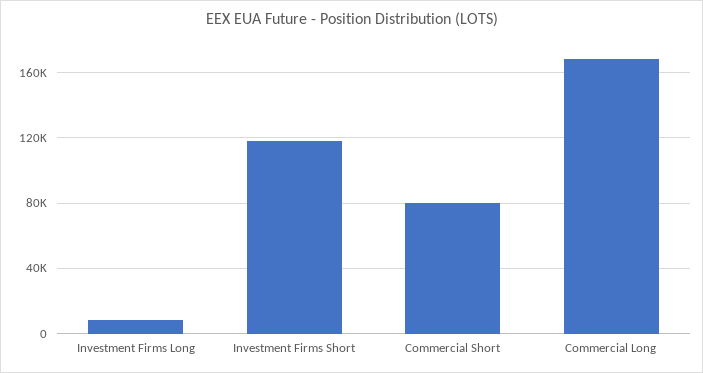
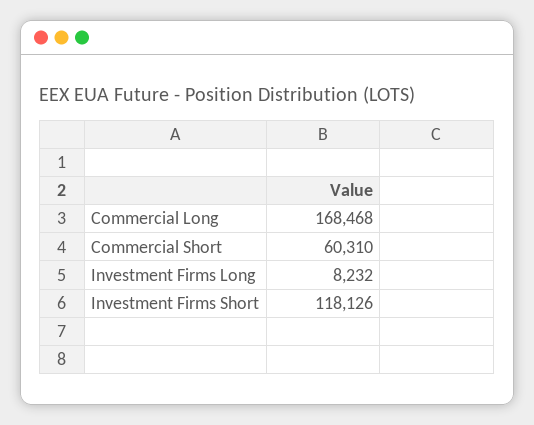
  {
    "Investment Firms Long": 8232,
    "Investment Firms Short": 118126,
-   "Commercial Short": 80000,
+   "Commercial Short": 60310,
    "Commercial Long": 168468
  }

